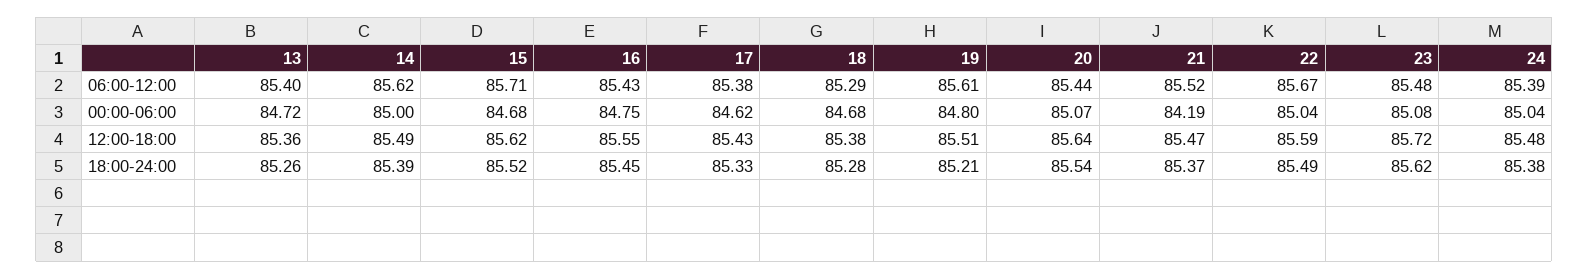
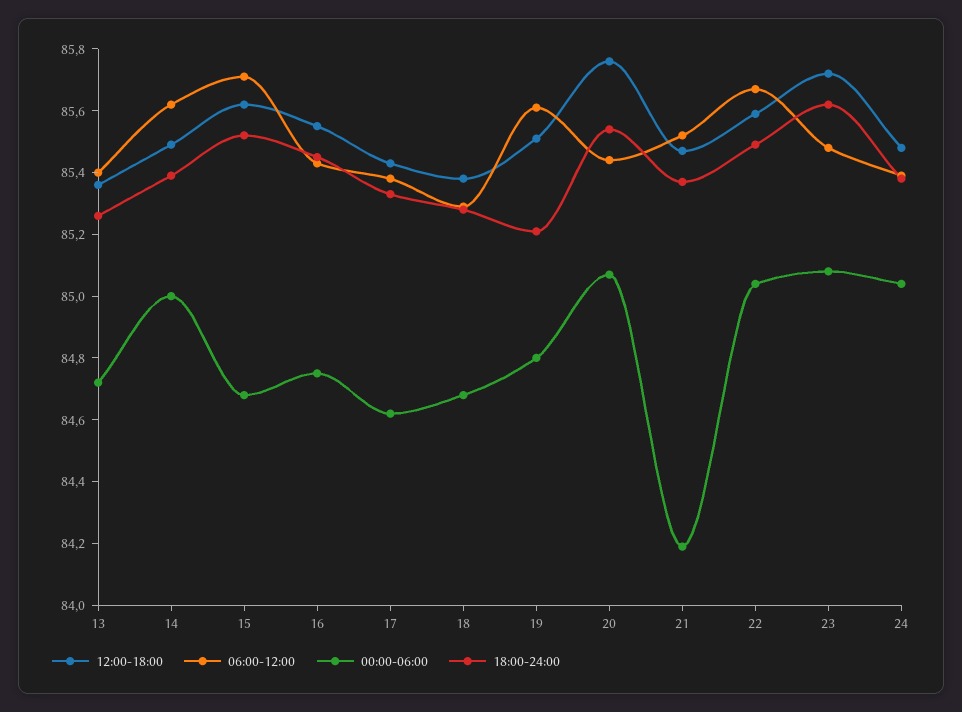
  {
    "06:00-12:00": {
      "13": 85.4,
      "14": 85.62,
      "15": 85.71,
      "16": 85.43,
      "17": 85.38,
      "18": 85.29,
      "19": 85.61,
      "20": 85.44,
      "21": 85.52,
      "22": 85.67,
      "23": 85.48,
      "24": 85.39
    },
    "00:00-06:00": {
      "13": 84.72,
      "14": 85,
      "15": 84.68,
      "16": 84.75,
      "17": 84.62,
      "18": 84.68,
      "19": 84.8,
      "20": 85.07,
      "21": 84.19,
      "22": 85.04,
      "23": 85.08,
      "24": 85.04
    },
    "12:00-18:00": {
      "13": 85.36,
      "14": 85.49,
      "15": 85.62,
      "16": 85.55,
      "17": 85.43,
      "18": 85.38,
      "19": 85.51,
-     "20": 85.64,
+     "20": 85.75,
      "21": 85.47,
      "22": 85.59,
      "23": 85.72,
      "24": 85.48
    },
    "18:00-24:00": {
      "13": 85.26,
      "14": 85.39,
      "15": 85.52,
      "16": 85.45,
      "17": 85.33,
      "18": 85.28,
      "19": 85.21,
      "20": 85.54,
      "21": 85.37,
      "22": 85.49,
      "23": 85.62,
      "24": 85.38
    }
  }

